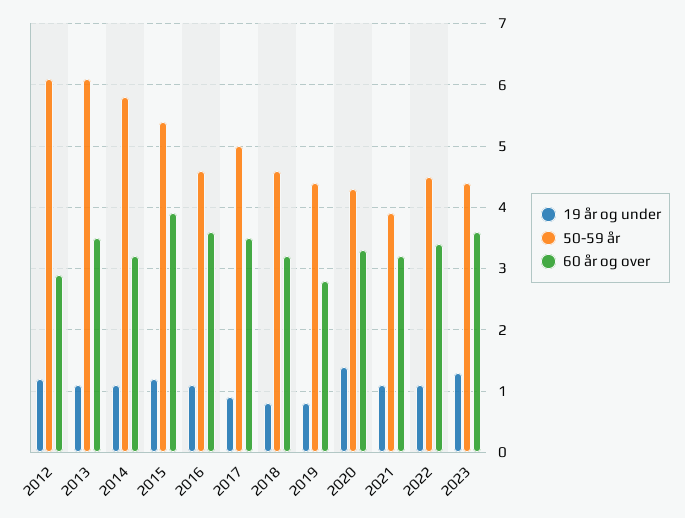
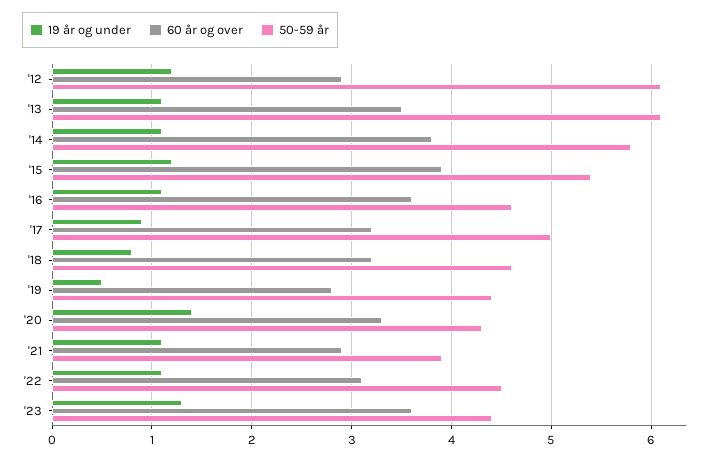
  {
    "19 år og under": {
      "2012": 1.2,
      "2013": 1.1,
      "2014": 1.1,
      "2015": 1.2,
      "2016": 1.1,
      "2017": 0.9,
      "2018": 0.8,
-     "2019": 0.8,
+     "2019": 0.5,
      "2020": 1.4,
      "2021": 1.1,
      "2022": 1.1,
      "2023": 1.3
    },
    "50-59 år": {
      "2012": 6.1,
      "2013": 6.1,
      "2014": 5.8,
      "2015": 5.4,
      "2016": 4.6,
      "2017": 5,
      "2018": 4.6,
      "2019": 4.4,
      "2020": 4.3,
      "2021": 3.9,
      "2022": 4.5,
      "2023": 4.4
    },
    "60 år og over": {
      "2012": 2.9,
      "2013": 3.5,
-     "2014": 3.2,
+     "2014": 3.8,
      "2015": 3.9,
      "2016": 3.6,
-     "2017": 3.5,
+     "2017": 3.2,
      "2018": 3.2,
      "2019": 2.8,
      "2020": 3.3,
-     "2021": 3.2,
+     "2021": 2.9,
-     "2022": 3.4,
+     "2022": 3.1,
      "2023": 3.6
    }
  }

